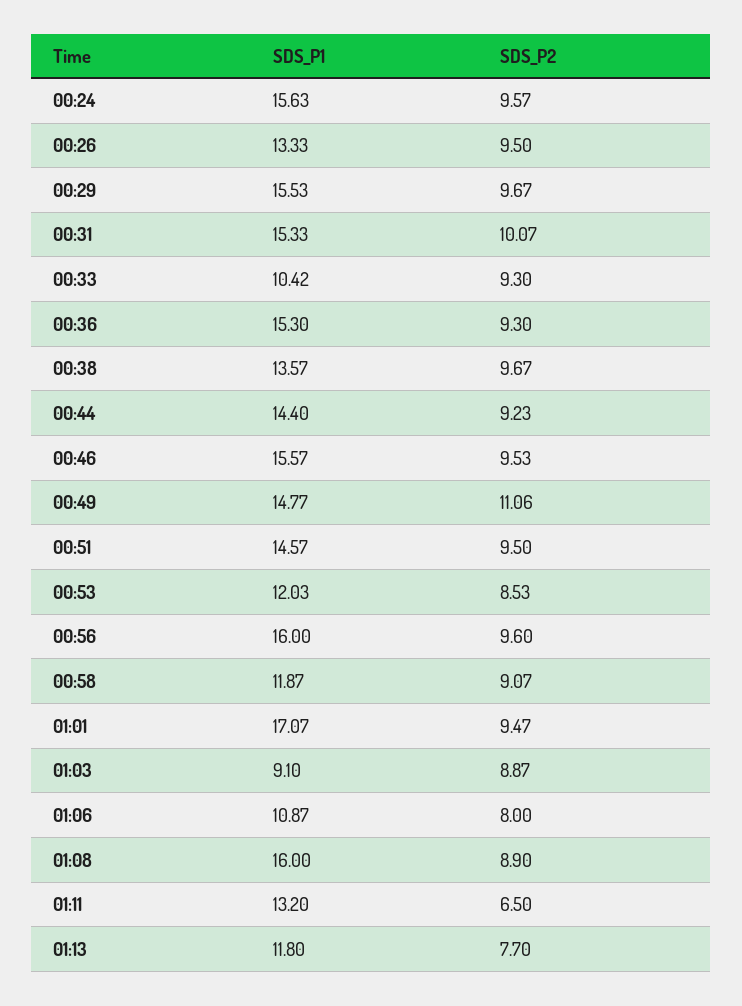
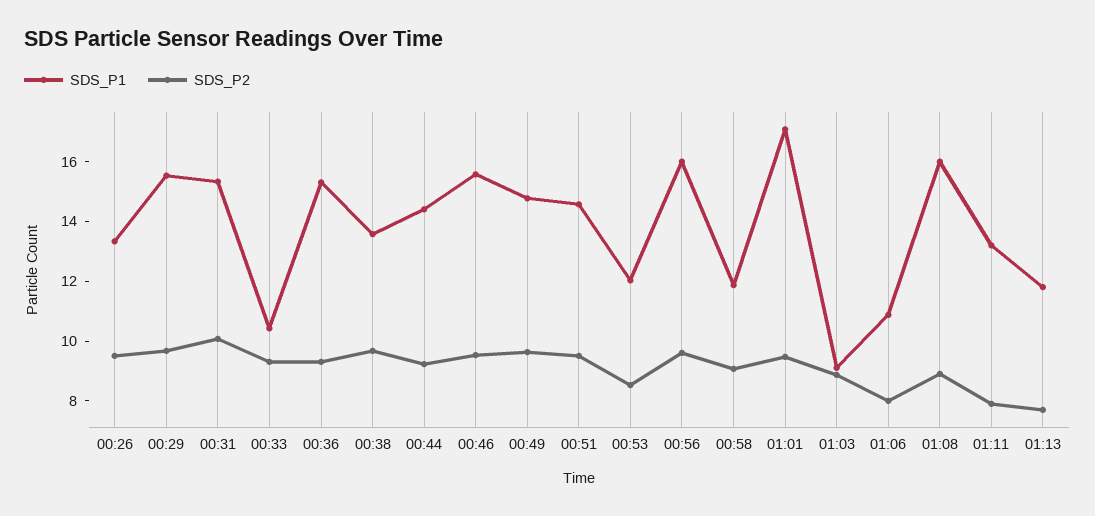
  {
    "SDS_P1": {
-     "00:24": 15.63,
      "00:26": 13.33,
      "00:29": 15.53,
      "00:31": 15.33,
      "00:33": 10.42,
      "00:36": 15.3,
      "00:38": 13.57,
      "00:44": 14.4,
      "00:46": 15.57,
      "00:49": 14.77,
      "00:51": 14.57,
      "00:53": 12.03,
      "00:56": 16,
      "00:58": 11.87,
      "01:01": 17.07,
      "01:03": 9.1,
      "01:06": 10.87,
      "01:08": 16,
      "01:11": 13.2,
      "01:13": 11.8
    },
    "SDS_P2": {
-     "00:24": 9.57,
      "00:26": 9.5,
      "00:29": 9.67,
      "00:31": 10.07,
      "00:33": 9.3,
      "00:36": 9.3,
      "00:38": 9.67,
      "00:44": 9.23,
      "00:46": 9.53,
-     "00:49": 11.06,
+     "00:49": 9.5,
      "00:51": 9.5,
      "00:53": 8.53,
      "00:56": 9.6,
      "00:58": 9.07,
      "01:01": 9.47,
      "01:03": 8.87,
      "01:06": 8,
      "01:08": 8.9,
-     "01:11": 6.5,
+     "01:11": 8,
      "01:13": 7.7
    }
  }

